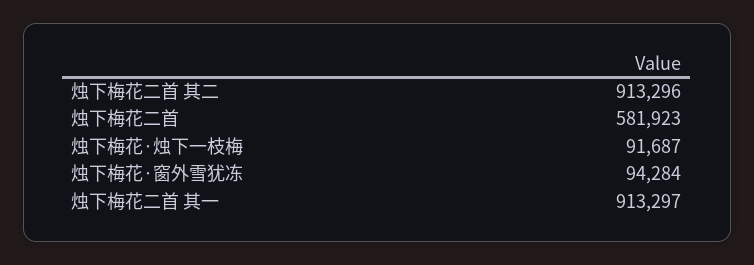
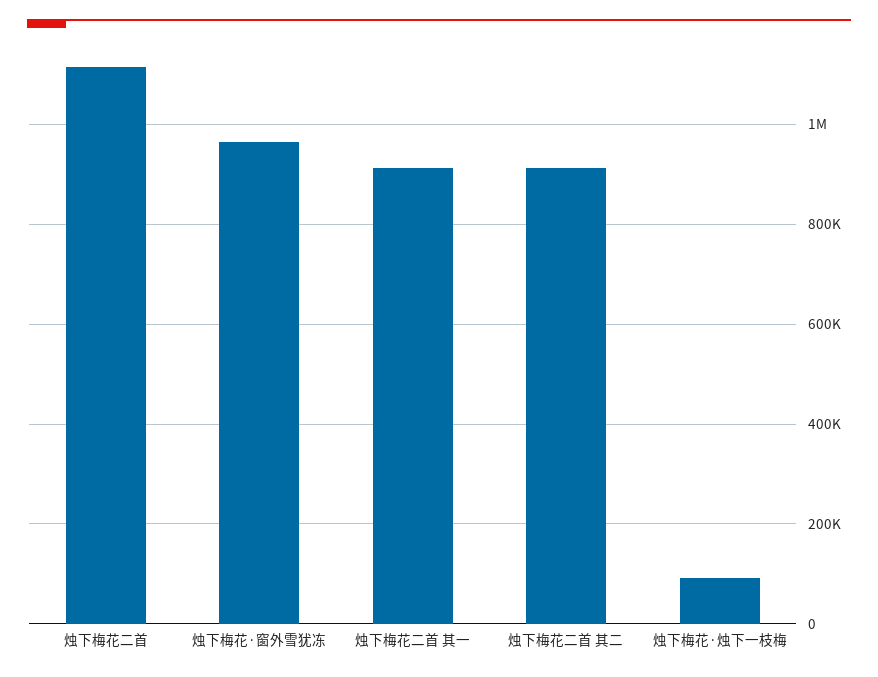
  {
    "烛下梅花二首 其二": 913296,
-   "烛下梅花二首": 581923,
+   "烛下梅花二首": 1120000,
    "烛下梅花·烛下一枝梅": 91687,
-   "烛下梅花·窗外雪犹冻": 94284,
+   "烛下梅花·窗外雪犹冻": 960000,
    "烛下梅花二首 其一": 913297
  }

